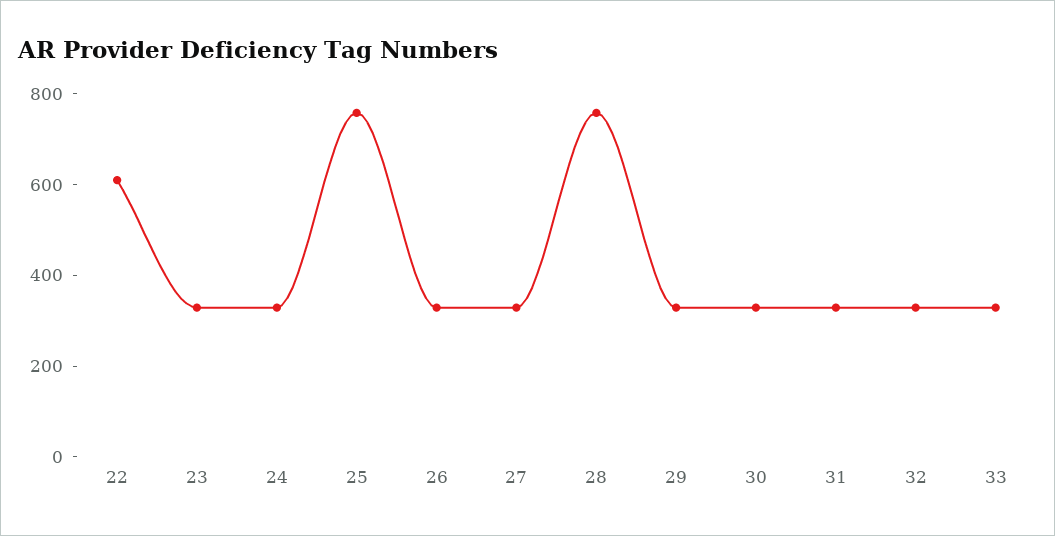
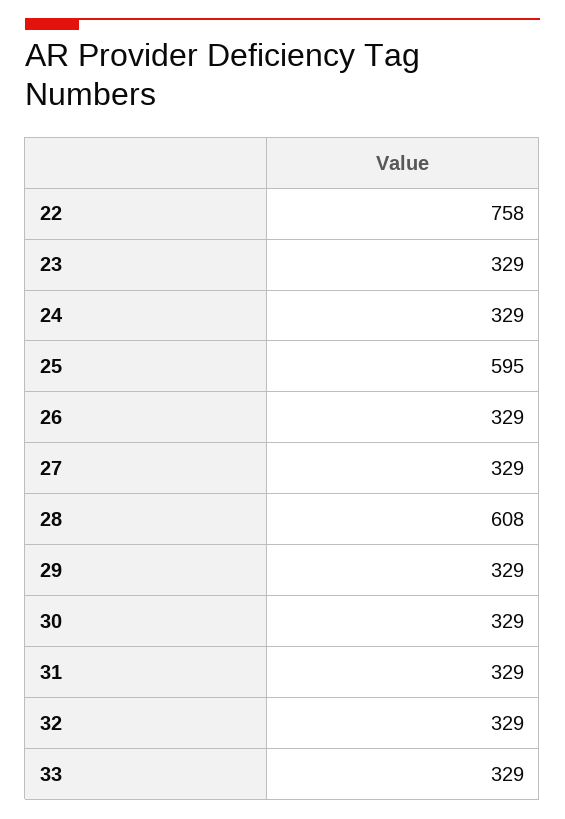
  {
-   "22": 600,
+   "22": 758,
    "23": 329,
    "24": 329,
-   "25": 750,
+   "25": 595,
    "26": 329,
    "27": 329,
-   "28": 750,
+   "28": 608,
    "29": 329,
    "30": 329,
    "31": 329,
    "32": 329,
    "33": 329
  }

